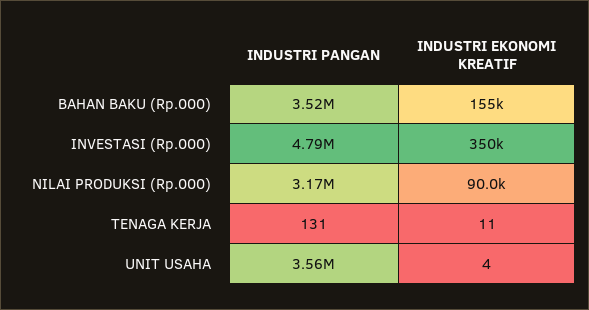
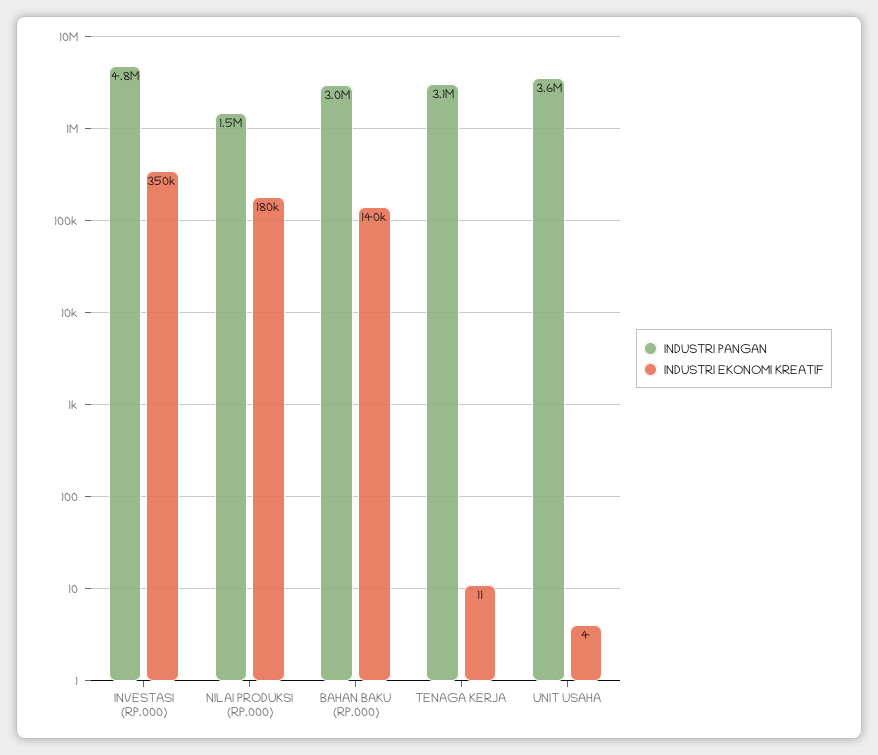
  {
    "INDUSTRI PANGAN": {
-     "BAHAN BAKU (Rp.000)": 3520000,
+     "BAHAN BAKU (Rp.000)": 3000000,
      "INVESTASI (Rp.000)": 4790000,
-     "NILAI PRODUKSI (Rp.000)": 3170000,
+     "NILAI PRODUKSI (Rp.000)": 1500000,
-     "TENAGA KERJA": 131,
+     "TENAGA KERJA": 3100000,
      "UNIT USAHA": 3560000
    },
    "INDUSTRI EKONOMI KREATIF": {
-     "BAHAN BAKU (Rp.000)": 155000,
+     "BAHAN BAKU (Rp.000)": 140000,
      "INVESTASI (Rp.000)": 350000,
-     "NILAI PRODUKSI (Rp.000)": 90000,
+     "NILAI PRODUKSI (Rp.000)": 180000,
      "TENAGA KERJA": 11,
      "UNIT USAHA": 4
    }
  }

